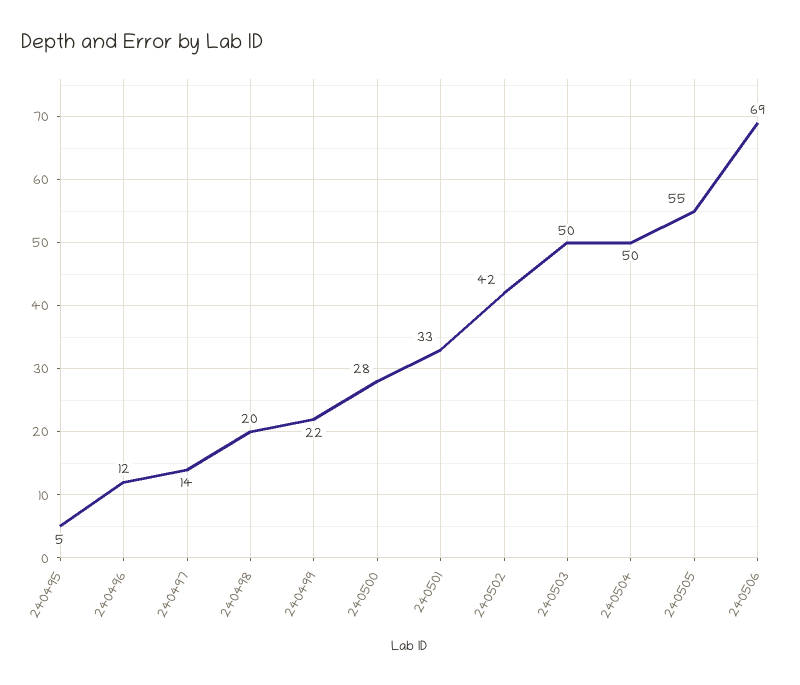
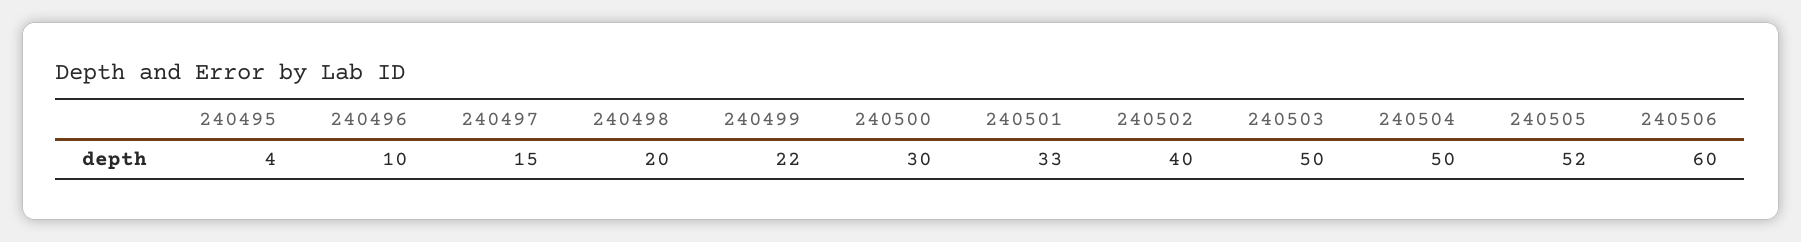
  {
-   "240495": 5,
+   "240495": 4,
-   "240496": 12,
+   "240496": 10,
-   "240497": 14,
+   "240497": 15,
    "240498": 20,
    "240499": 22,
-   "240500": 28,
+   "240500": 30,
    "240501": 33,
-   "240502": 42,
+   "240502": 40,
    "240503": 50,
    "240504": 50,
-   "240505": 55,
+   "240505": 52,
-   "240506": 69
+   "240506": 60
  }

